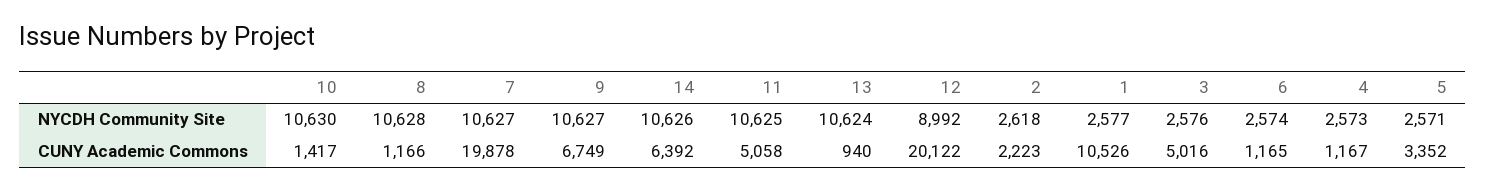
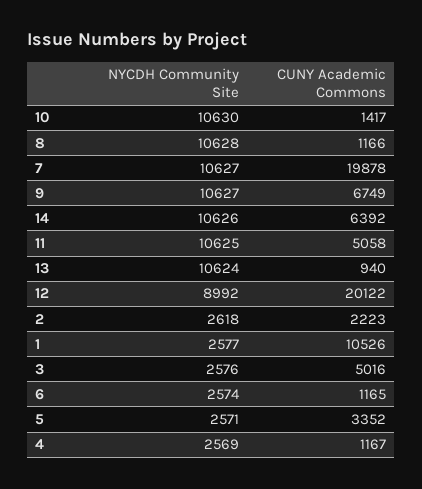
  {
    "10": {
      "NYCDH Community Site": 10630,
      "CUNY Academic Commons": 1417
    },
    "8": {
      "NYCDH Community Site": 10628,
      "CUNY Academic Commons": 1166
    },
    "7": {
      "NYCDH Community Site": 10627,
      "CUNY Academic Commons": 19878
    },
    "9": {
      "NYCDH Community Site": 10627,
      "CUNY Academic Commons": 6749
    },
    "14": {
      "NYCDH Community Site": 10626,
      "CUNY Academic Commons": 6392
    },
    "11": {
      "NYCDH Community Site": 10625,
      "CUNY Academic Commons": 5058
    },
    "13": {
      "NYCDH Community Site": 10624,
      "CUNY Academic Commons": 940
    },
    "12": {
      "NYCDH Community Site": 8992,
      "CUNY Academic Commons": 20122
    },
    "2": {
      "NYCDH Community Site": 2618,
      "CUNY Academic Commons": 2223
    },
    "1": {
      "NYCDH Community Site": 2577,
      "CUNY Academic Commons": 10526
    },
    "3": {
      "NYCDH Community Site": 2576,
      "CUNY Academic Commons": 5016
    },
    "6": {
      "NYCDH Community Site": 2574,
      "CUNY Academic Commons": 1165
    },
    "4": {
-     "NYCDH Community Site": 2573,
+     "NYCDH Community Site": 2569,
      "CUNY Academic Commons": 1167
    },
    "5": {
      "NYCDH Community Site": 2571,
      "CUNY Academic Commons": 3352
    }
  }

